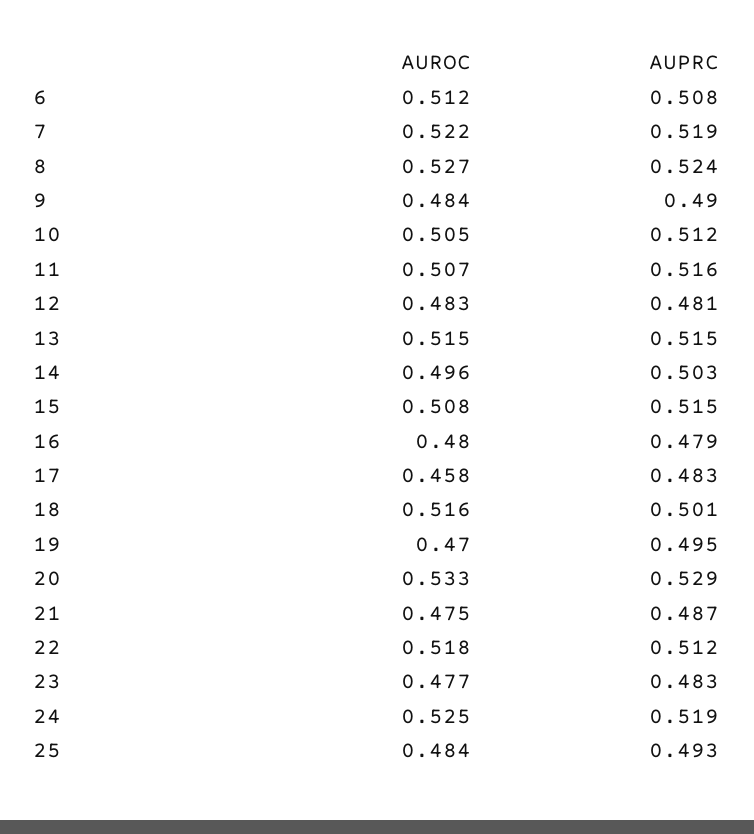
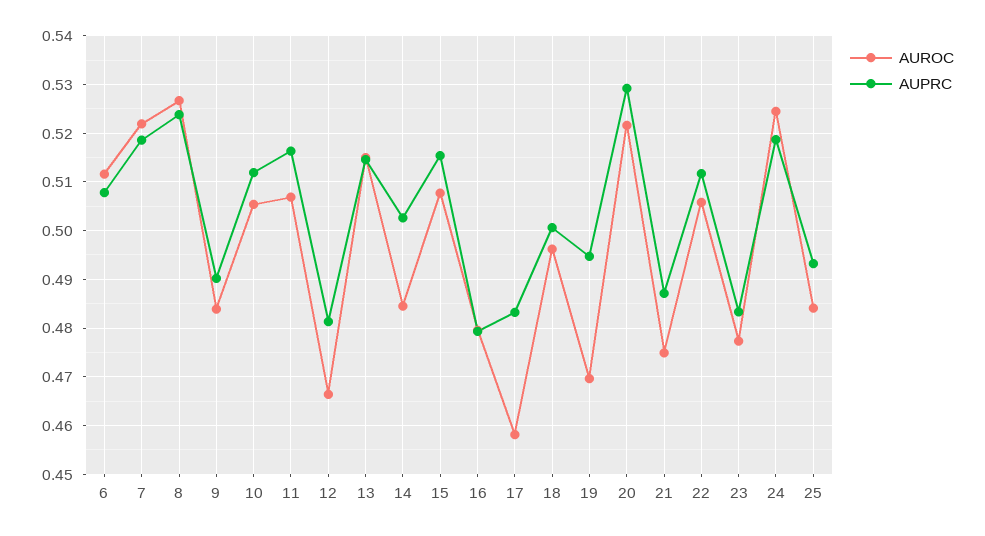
  {
    "AUROC": {
      "6": 0.512,
      "7": 0.522,
      "8": 0.527,
      "9": 0.484,
      "10": 0.505,
      "11": 0.507,
-     "12": 0.483,
+     "12": 0.466,
      "13": 0.515,
-     "14": 0.496,
+     "14": 0.484,
      "15": 0.508,
      "16": 0.48,
      "17": 0.458,
-     "18": 0.516,
+     "18": 0.496,
      "19": 0.47,
-     "20": 0.533,
+     "20": 0.522,
      "21": 0.475,
-     "22": 0.518,
+     "22": 0.506,
      "23": 0.477,
      "24": 0.525,
      "25": 0.484
    },
    "AUPRC": {
      "6": 0.508,
      "7": 0.519,
      "8": 0.524,
      "9": 0.49,
      "10": 0.512,
      "11": 0.516,
      "12": 0.481,
      "13": 0.515,
      "14": 0.503,
      "15": 0.515,
      "16": 0.479,
      "17": 0.483,
      "18": 0.501,
      "19": 0.495,
      "20": 0.529,
      "21": 0.487,
      "22": 0.512,
      "23": 0.483,
      "24": 0.519,
      "25": 0.493
    }
  }

